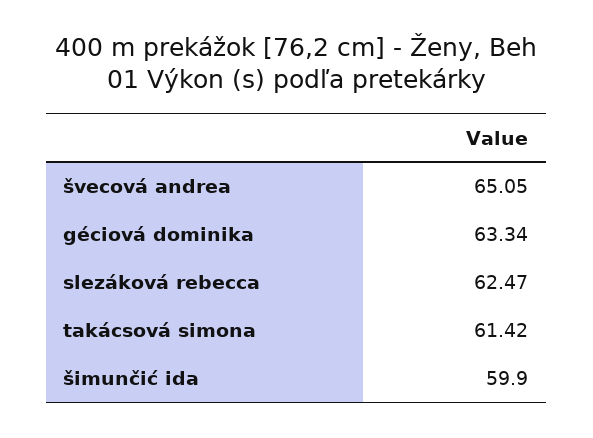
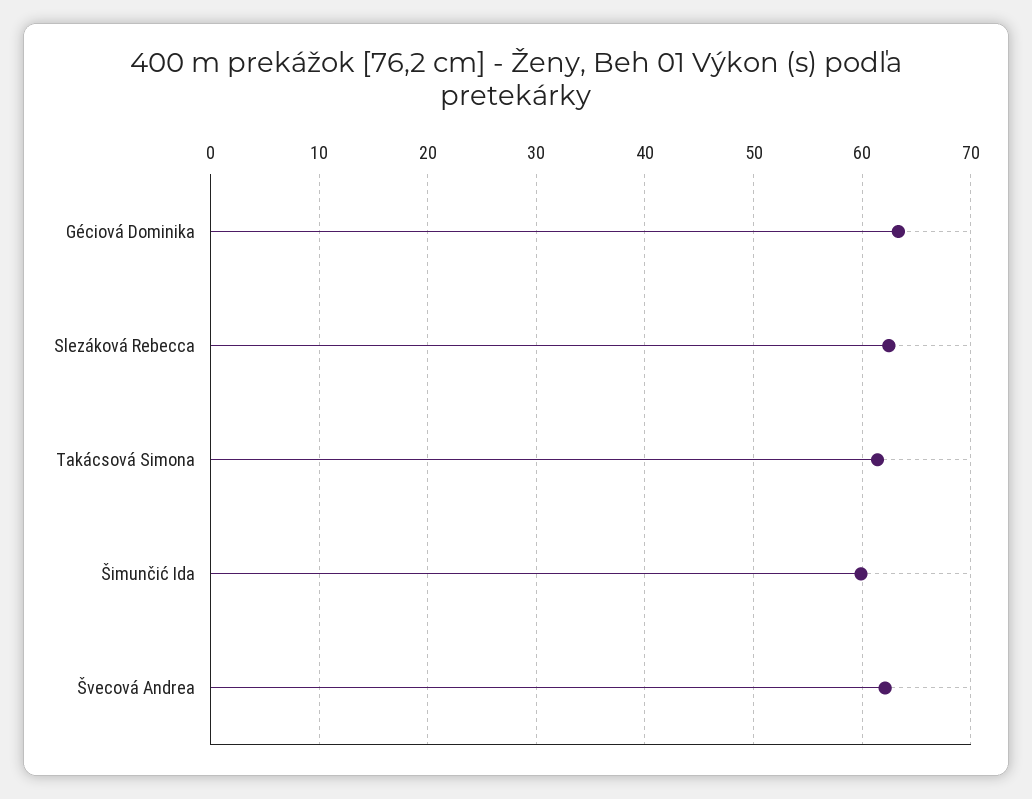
  {
-   "švecová andrea": 65.05,
+   "švecová andrea": 62,
    "géciová dominika": 63.34,
    "slezáková rebecca": 62.47,
    "takácsová simona": 61.42,
    "šimunčić ida": 59.9
  }

